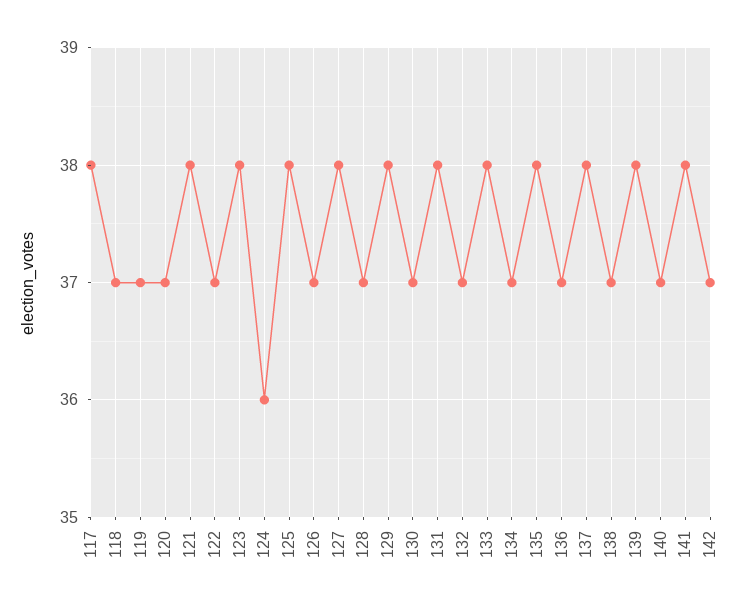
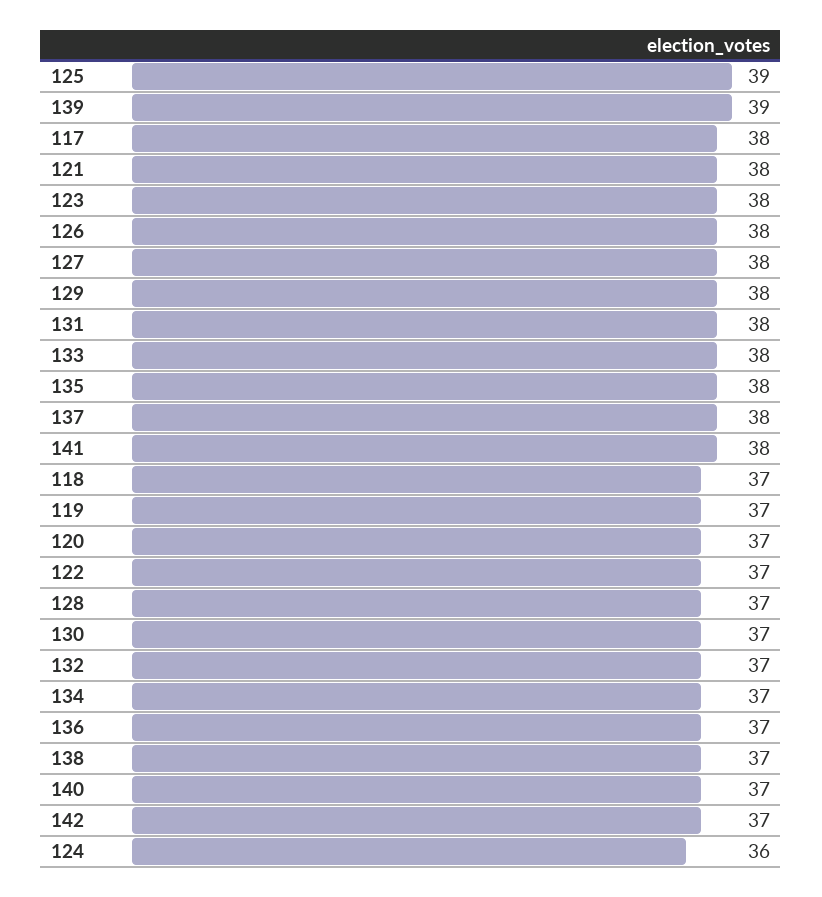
  {
    "117": 38,
    "118": 37,
    "119": 37,
    "120": 37,
    "121": 38,
    "122": 37,
    "123": 38,
    "124": 36,
-   "125": 38,
+   "125": 39,
-   "126": 37,
+   "126": 38,
    "127": 38,
    "128": 37,
    "129": 38,
    "130": 37,
    "131": 38,
    "132": 37,
    "133": 38,
    "134": 37,
    "135": 38,
    "136": 37,
    "137": 38,
    "138": 37,
-   "139": 38,
+   "139": 39,
    "140": 37,
    "141": 38,
    "142": 37
  }

